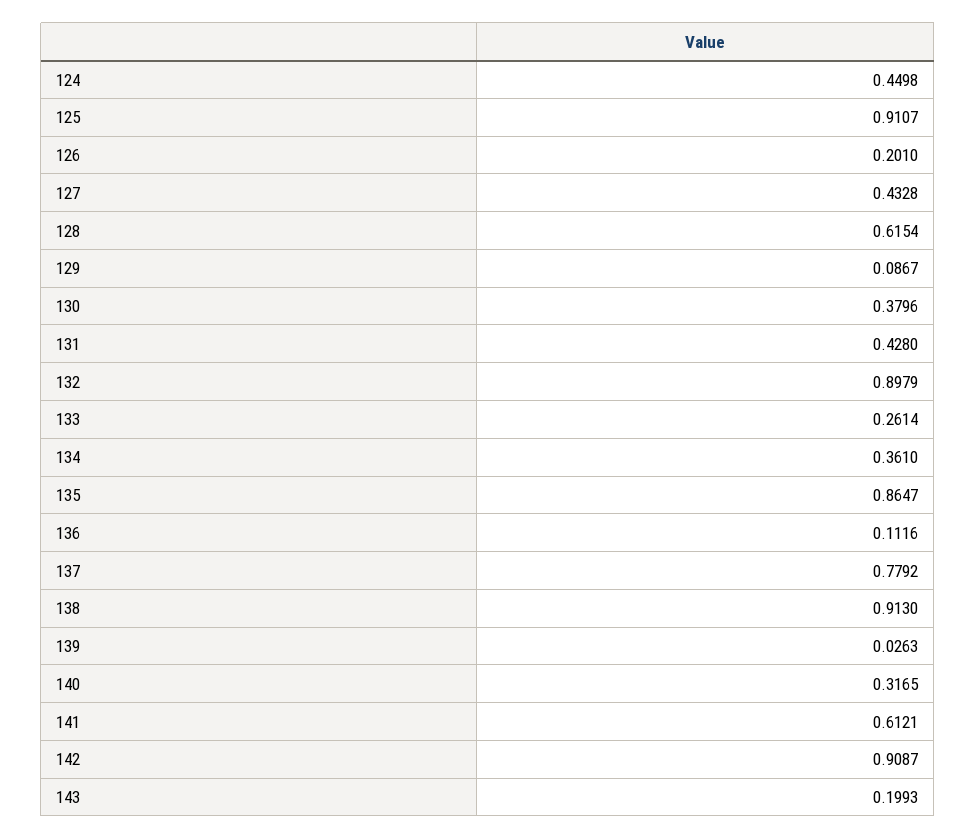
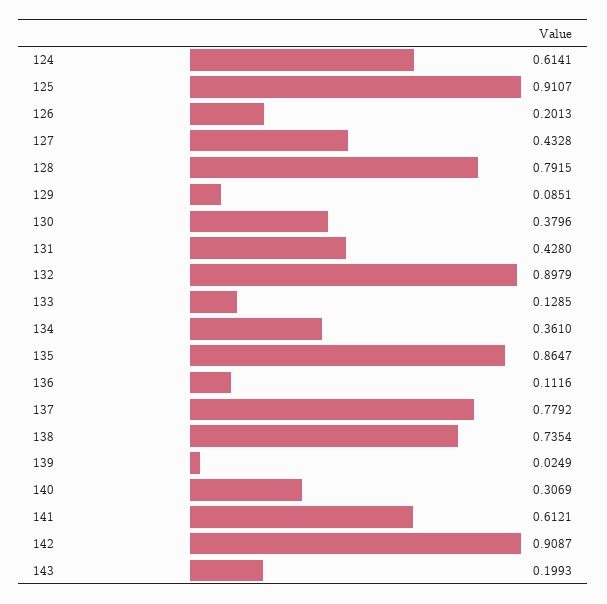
  {
-   "124": 0.4498,
+   "124": 0.6141,
    "125": 0.9107,
-   "126": 0.201,
+   "126": 0.2013,
    "127": 0.4328,
-   "128": 0.6154,
+   "128": 0.7915,
-   "129": 0.0867,
+   "129": 0.0851,
    "130": 0.3796,
    "131": 0.428,
    "132": 0.8979,
-   "133": 0.2614,
+   "133": 0.1285,
    "134": 0.361,
    "135": 0.8647,
    "136": 0.1116,
    "137": 0.7792,
-   "138": 0.913,
+   "138": 0.7354,
-   "139": 0.0263,
+   "139": 0.0249,
-   "140": 0.3165,
+   "140": 0.3069,
    "141": 0.6121,
    "142": 0.9087,
    "143": 0.1993
  }

